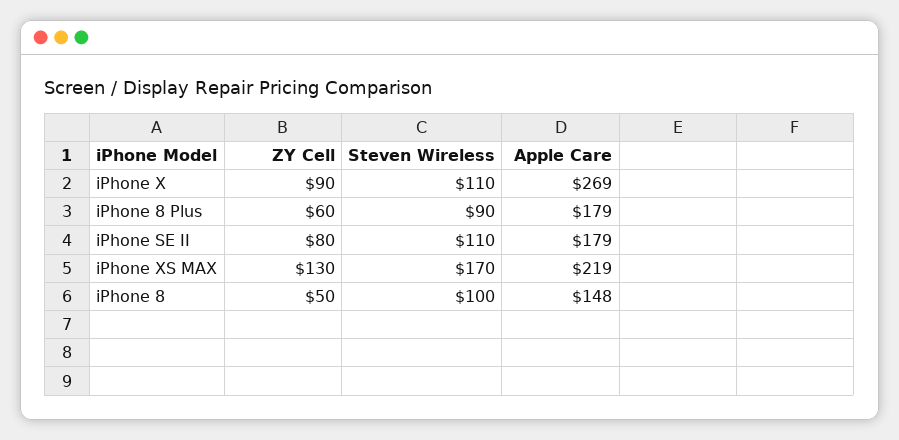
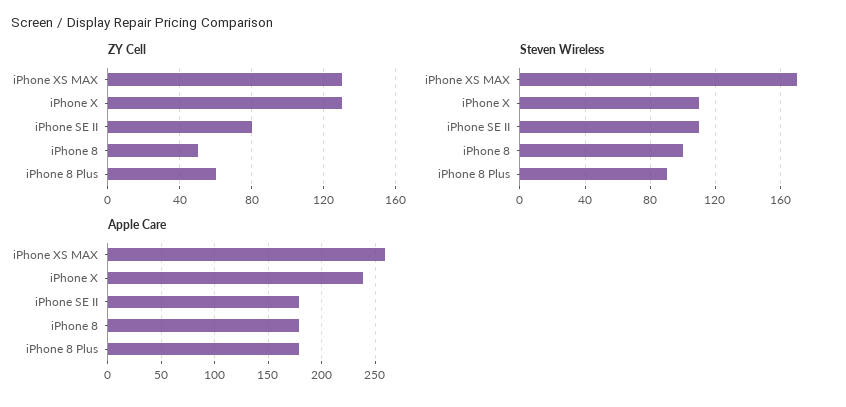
  {
    "ZY Cell": {
-     "iPhone X": 90,
+     "iPhone X": 130,
      "iPhone 8 Plus": 60,
      "iPhone SE II": 80,
      "iPhone XS MAX": 130,
      "iPhone 8": 50
    },
    "Steven Wireless": {
      "iPhone X": 110,
      "iPhone 8 Plus": 90,
      "iPhone SE II": 110,
      "iPhone XS MAX": 170,
      "iPhone 8": 100
    },
    "Apple Care": {
-     "iPhone X": 269,
+     "iPhone X": 240,
      "iPhone 8 Plus": 179,
      "iPhone SE II": 179,
-     "iPhone XS MAX": 219,
+     "iPhone XS MAX": 260,
-     "iPhone 8": 148
+     "iPhone 8": 180
    }
  }

